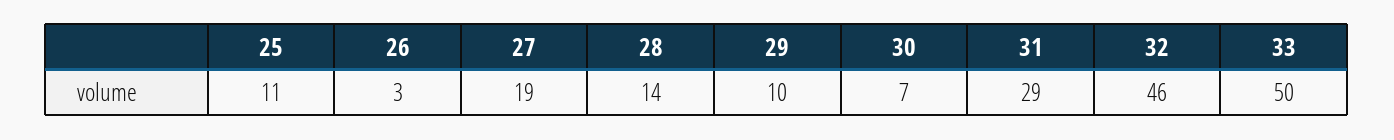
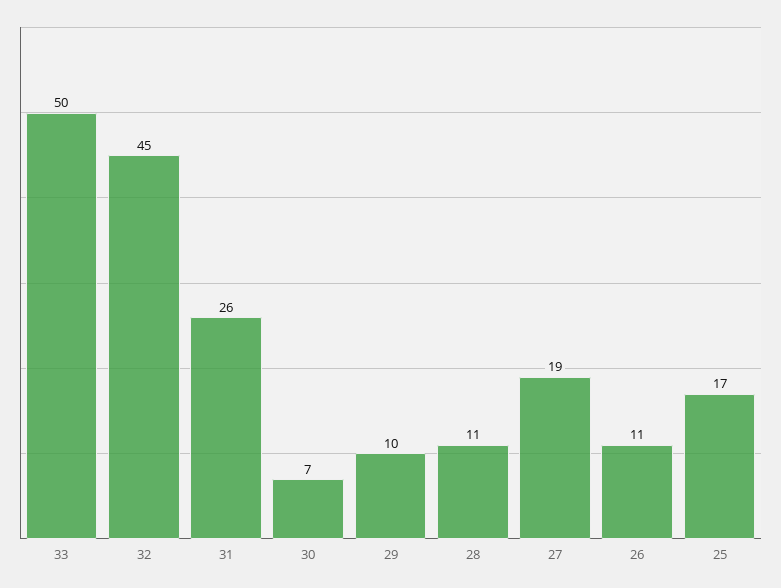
  {
-   "25": 11,
+   "25": 17,
-   "26": 3,
+   "26": 11,
    "27": 19,
-   "28": 14,
+   "28": 11,
    "29": 10,
    "30": 7,
-   "31": 29,
+   "31": 26,
-   "32": 46,
+   "32": 45,
    "33": 50
  }

